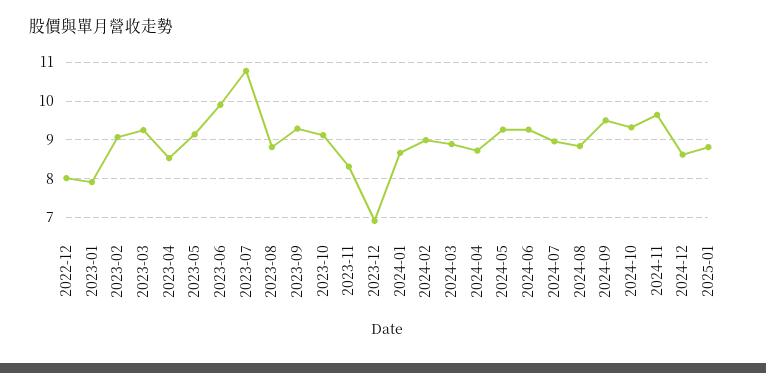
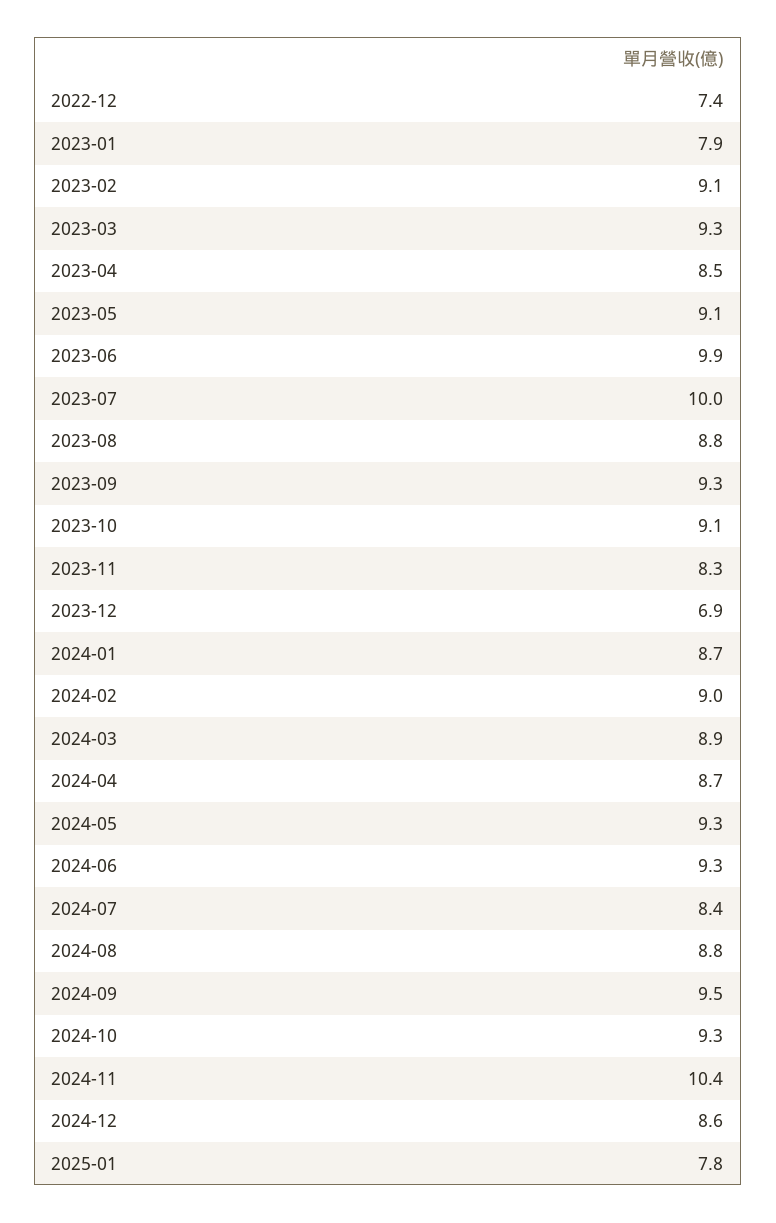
  {
-   "2022-12": 8,
+   "2022-12": 7.4,
    "2023-01": 7.9,
    "2023-02": 9.1,
    "2023-03": 9.3,
    "2023-04": 8.5,
    "2023-05": 9.1,
    "2023-06": 9.9,
-   "2023-07": 10.8,
+   "2023-07": 10,
    "2023-08": 8.8,
    "2023-09": 9.3,
    "2023-10": 9.1,
    "2023-11": 8.3,
    "2023-12": 6.9,
    "2024-01": 8.7,
    "2024-02": 9,
    "2024-03": 8.9,
    "2024-04": 8.7,
    "2024-05": 9.3,
    "2024-06": 9.3,
-   "2024-07": 9,
+   "2024-07": 8.4,
    "2024-08": 8.8,
    "2024-09": 9.5,
    "2024-10": 9.3,
-   "2024-11": 9.6,
+   "2024-11": 10.4,
    "2024-12": 8.6,
-   "2025-01": 8.8
+   "2025-01": 7.8
  }

